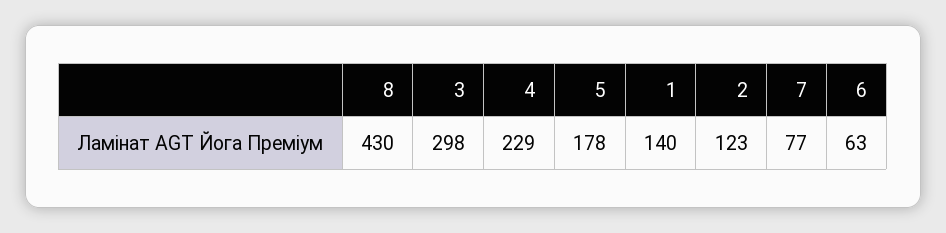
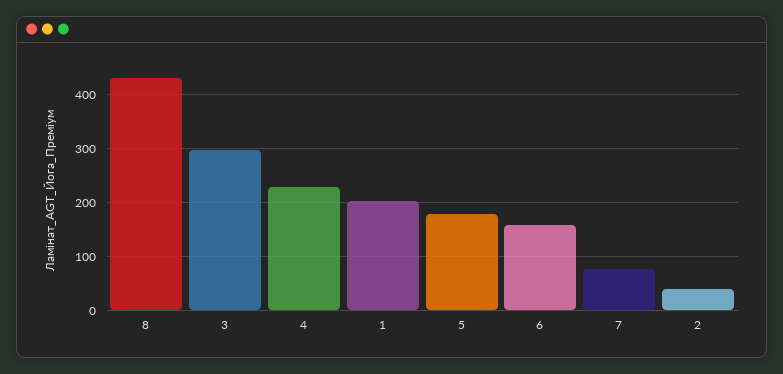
  {
    "8": 430,
    "3": 298,
    "4": 229,
    "5": 178,
-   "1": 140,
+   "1": 200,
-   "2": 123,
+   "2": 40,
    "7": 77,
-   "6": 63
+   "6": 160
  }

